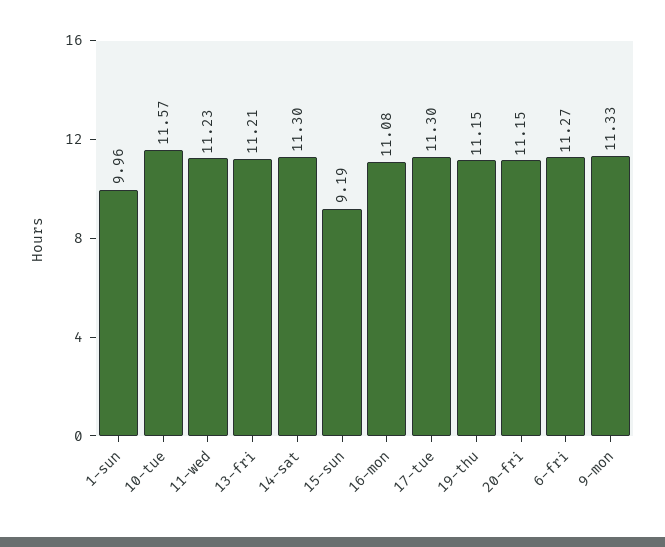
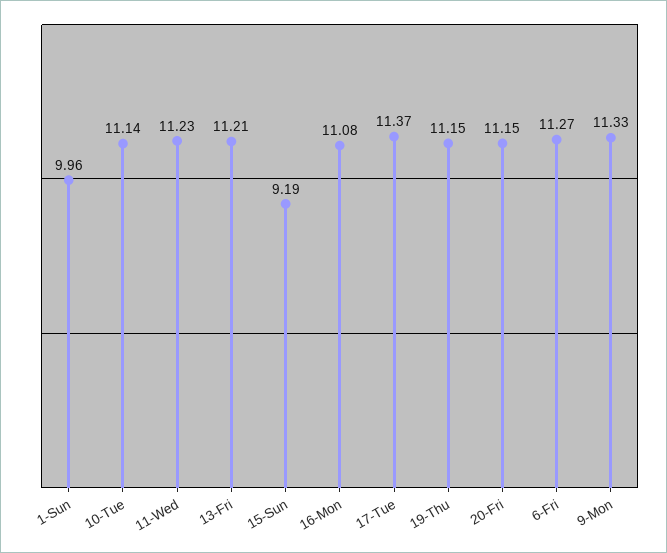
  {
    "1-sun": 9.96,
-   "10-tue": 11.57,
+   "10-tue": 11.14,
    "11-wed": 11.23,
    "13-fri": 11.21,
-   "14-sat": 11.3,
    "15-sun": 9.19,
    "16-mon": 11.08,
-   "17-tue": 11.3,
+   "17-tue": 11.37,
    "19-thu": 11.15,
    "20-fri": 11.15,
    "6-fri": 11.27,
    "9-mon": 11.33
  }

